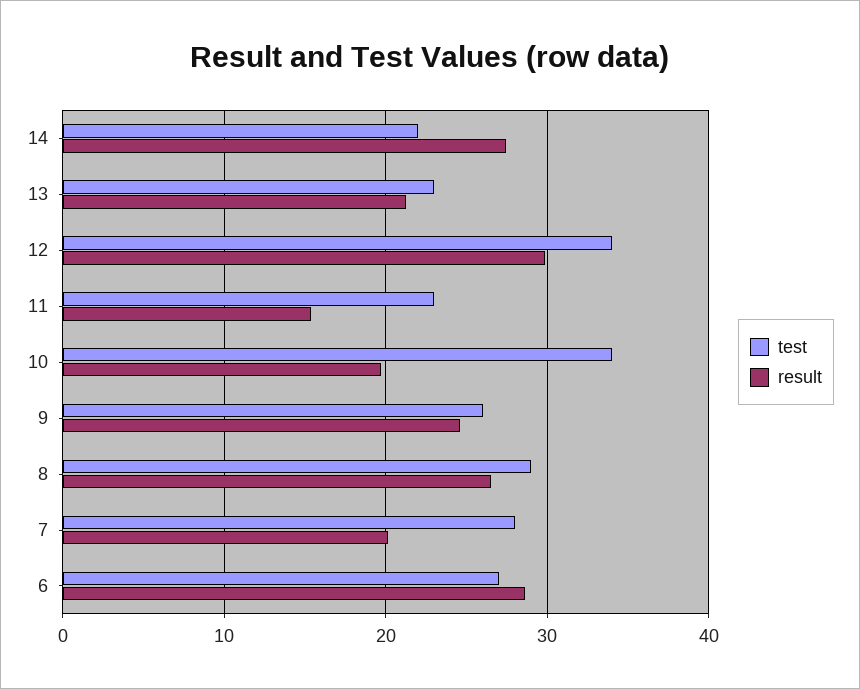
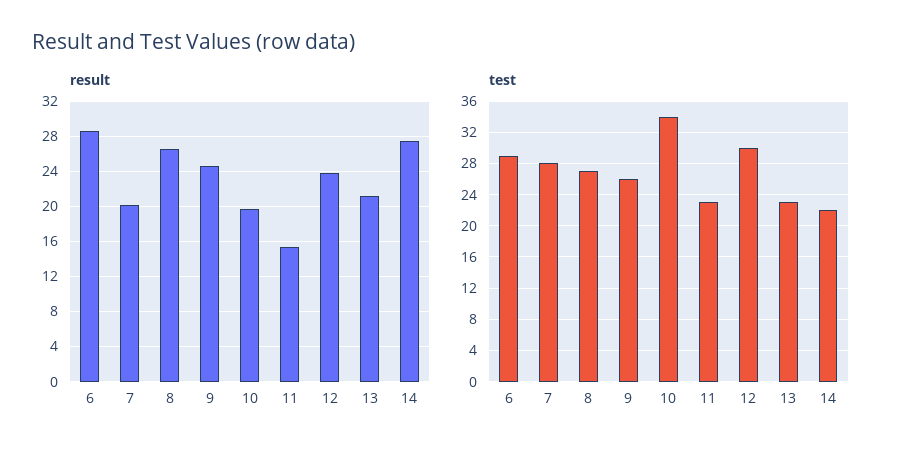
  {
    "test": {
      "14": 22,
      "13": 23,
-     "12": 34,
+     "12": 30,
      "11": 23,
      "10": 34,
      "9": 26,
-     "8": 29,
+     "8": 27,
      "7": 28,
-     "6": 27
+     "6": 29
    },
    "result": {
      "14": 27,
      "13": 21,
-     "12": 30,
+     "12": 24,
      "11": 15,
      "10": 20,
      "9": 25,
      "8": 26,
      "7": 20,
      "6": 29
    }
  }

